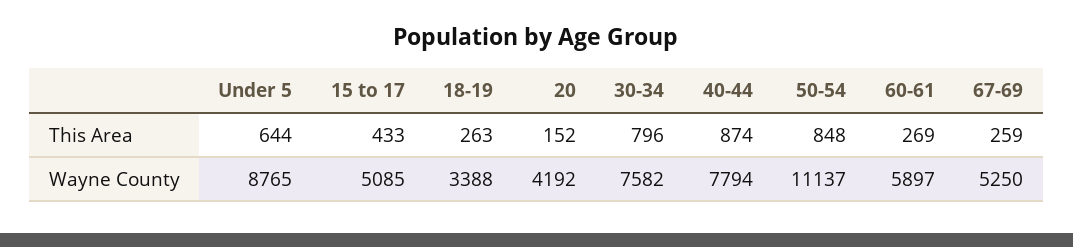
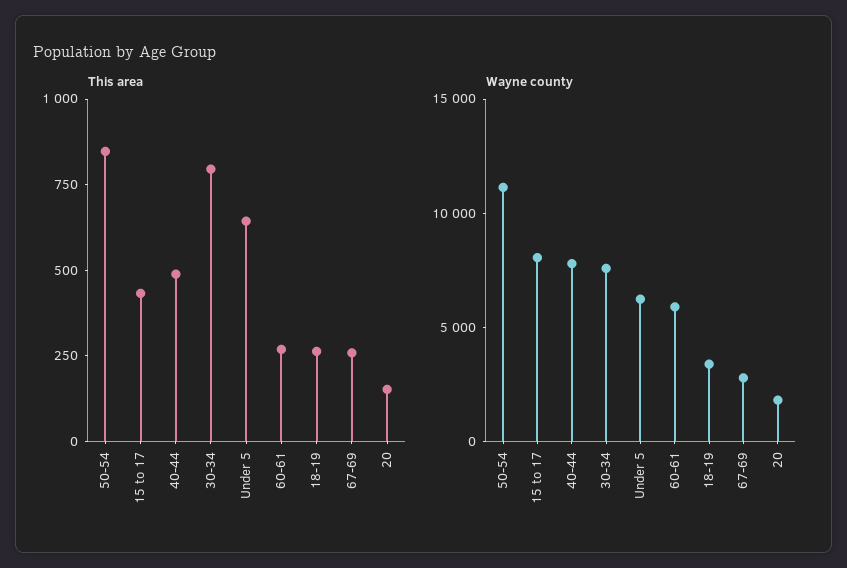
  {
    "This Area": {
      "Under 5": 644,
      "15 to 17": 433,
      "18-19": 263,
      "20": 152,
      "30-34": 796,
-     "40-44": 874,
+     "40-44": 500,
      "50-54": 848,
      "60-61": 269,
      "67-69": 259
    },
    "Wayne County": {
-     "Under 5": 8765,
+     "Under 5": 6000,
-     "15 to 17": 5085,
+     "15 to 17": 8000,
      "18-19": 3388,
-     "20": 4192,
+     "20": 2000,
      "30-34": 7582,
      "40-44": 7794,
      "50-54": 11137,
      "60-61": 5897,
-     "67-69": 5250
+     "67-69": 3000
    }
  }

